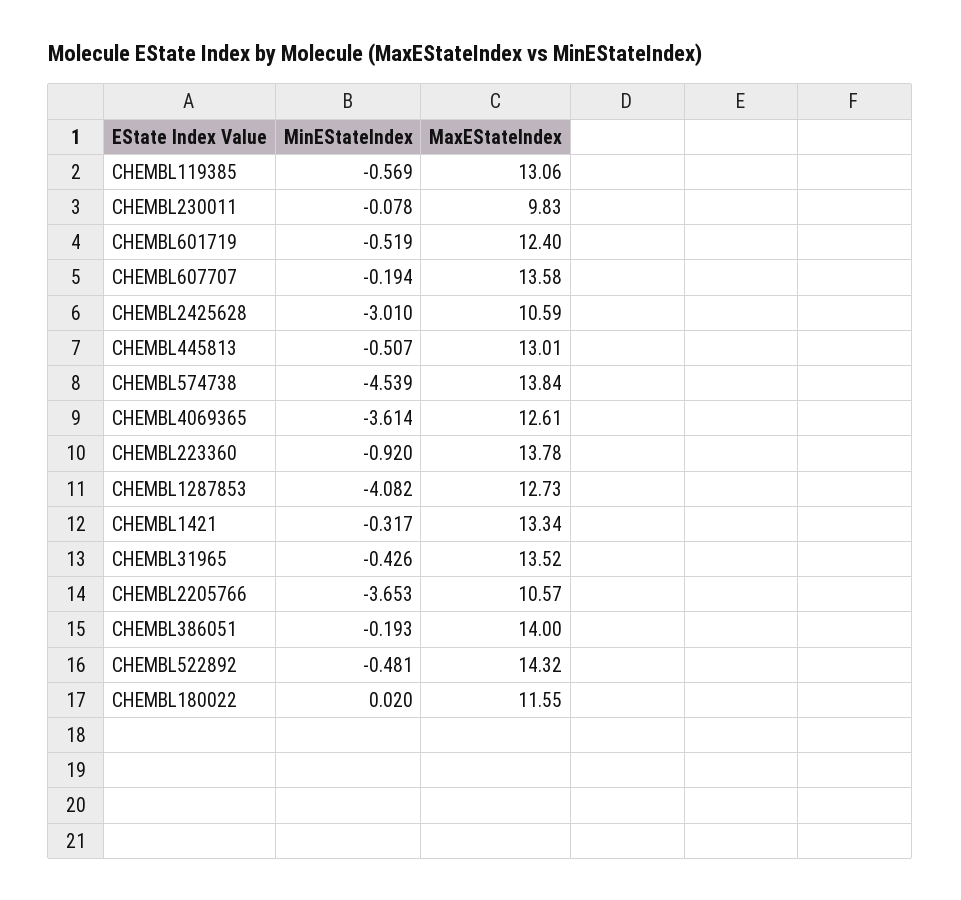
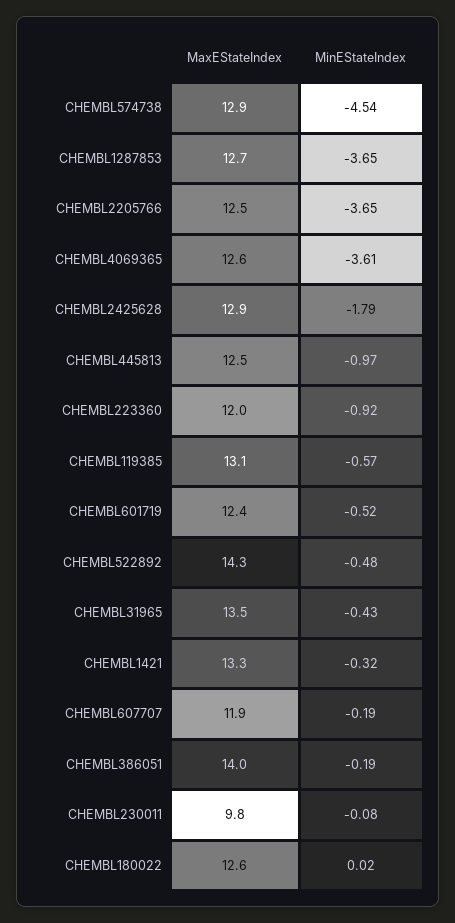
  {
    "MinEStateIndex": {
      "CHEMBL119385": -0.569,
      "CHEMBL230011": -0.078,
      "CHEMBL601719": -0.519,
      "CHEMBL607707": -0.194,
-     "CHEMBL2425628": -3.01,
+     "CHEMBL2425628": -1.79,
-     "CHEMBL445813": -0.507,
+     "CHEMBL445813": -0.97,
      "CHEMBL574738": -4.539,
      "CHEMBL4069365": -3.614,
      "CHEMBL223360": -0.92,
-     "CHEMBL1287853": -4.082,
+     "CHEMBL1287853": -3.65,
      "CHEMBL1421": -0.317,
      "CHEMBL31965": -0.426,
      "CHEMBL2205766": -3.653,
      "CHEMBL386051": -0.193,
      "CHEMBL522892": -0.481,
      "CHEMBL180022": 0.02
    },
    "MaxEStateIndex": {
      "CHEMBL119385": 13.06,
      "CHEMBL230011": 9.83,
      "CHEMBL601719": 12.4,
-     "CHEMBL607707": 13.58,
+     "CHEMBL607707": 11.9,
-     "CHEMBL2425628": 10.59,
+     "CHEMBL2425628": 12.9,
-     "CHEMBL445813": 13.01,
+     "CHEMBL445813": 12.5,
-     "CHEMBL574738": 13.84,
+     "CHEMBL574738": 12.9,
      "CHEMBL4069365": 12.61,
-     "CHEMBL223360": 13.78,
+     "CHEMBL223360": 12,
      "CHEMBL1287853": 12.73,
      "CHEMBL1421": 13.34,
      "CHEMBL31965": 13.52,
-     "CHEMBL2205766": 10.57,
+     "CHEMBL2205766": 12.5,
      "CHEMBL386051": 14,
      "CHEMBL522892": 14.32,
-     "CHEMBL180022": 11.55
+     "CHEMBL180022": 12.6
    }
  }

